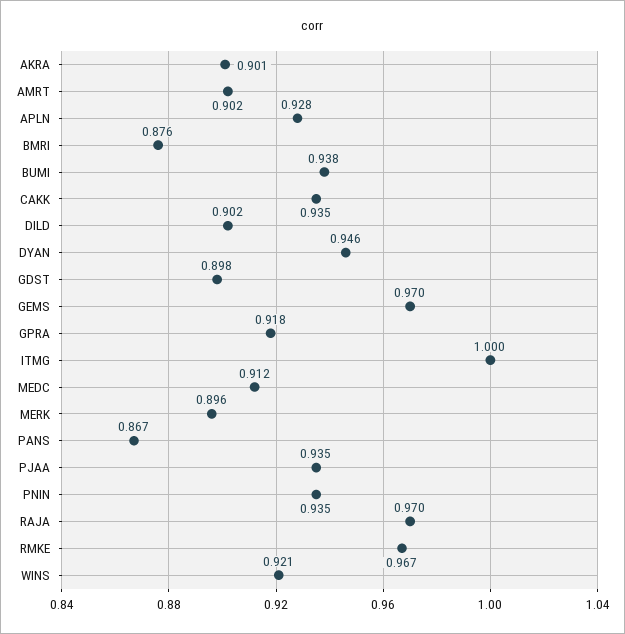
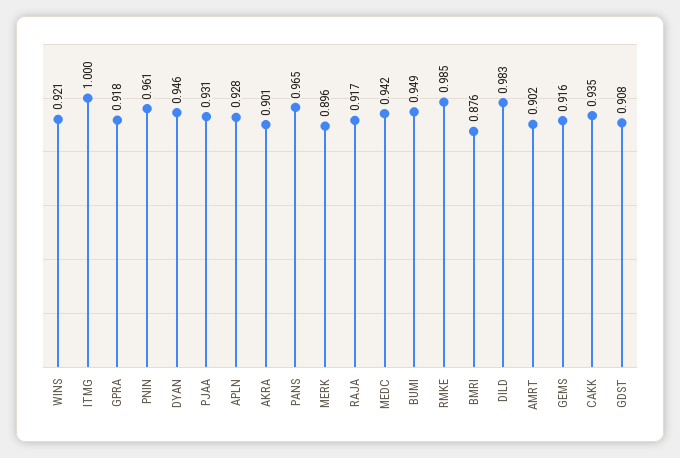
  {
    "AKRA": 0.901,
    "AMRT": 0.902,
    "APLN": 0.928,
    "BMRI": 0.876,
-   "BUMI": 0.938,
+   "BUMI": 0.949,
    "CAKK": 0.935,
-   "DILD": 0.902,
+   "DILD": 0.983,
    "DYAN": 0.946,
-   "GDST": 0.898,
+   "GDST": 0.908,
-   "GEMS": 0.97,
+   "GEMS": 0.916,
    "GPRA": 0.918,
    "ITMG": 1,
-   "MEDC": 0.912,
+   "MEDC": 0.942,
    "MERK": 0.896,
-   "PANS": 0.867,
+   "PANS": 0.965,
-   "PJAA": 0.935,
+   "PJAA": 0.931,
-   "PNIN": 0.935,
+   "PNIN": 0.961,
-   "RAJA": 0.97,
+   "RAJA": 0.917,
-   "RMKE": 0.967,
+   "RMKE": 0.985,
    "WINS": 0.921
  }

